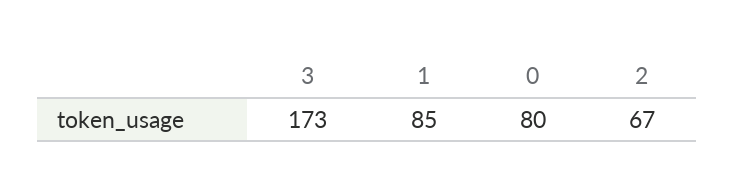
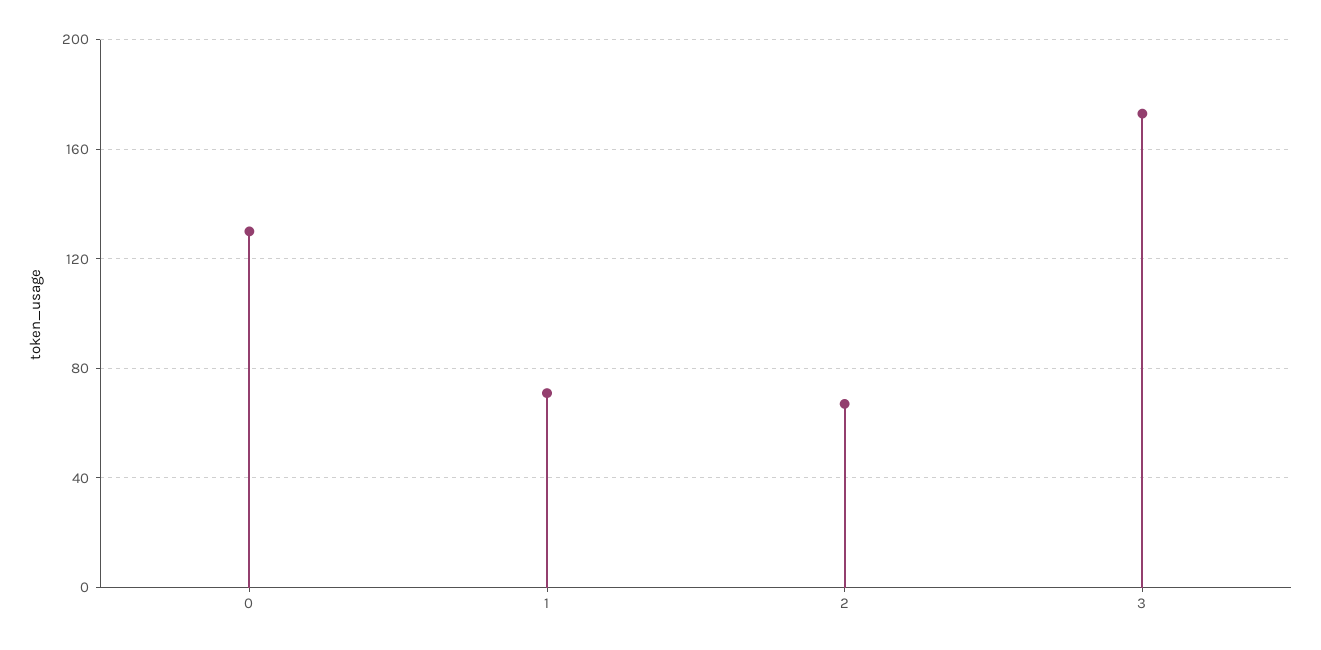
  {
    "3": 173,
-   "1": 85,
+   "1": 70,
-   "0": 80,
+   "0": 130,
    "2": 67
  }

